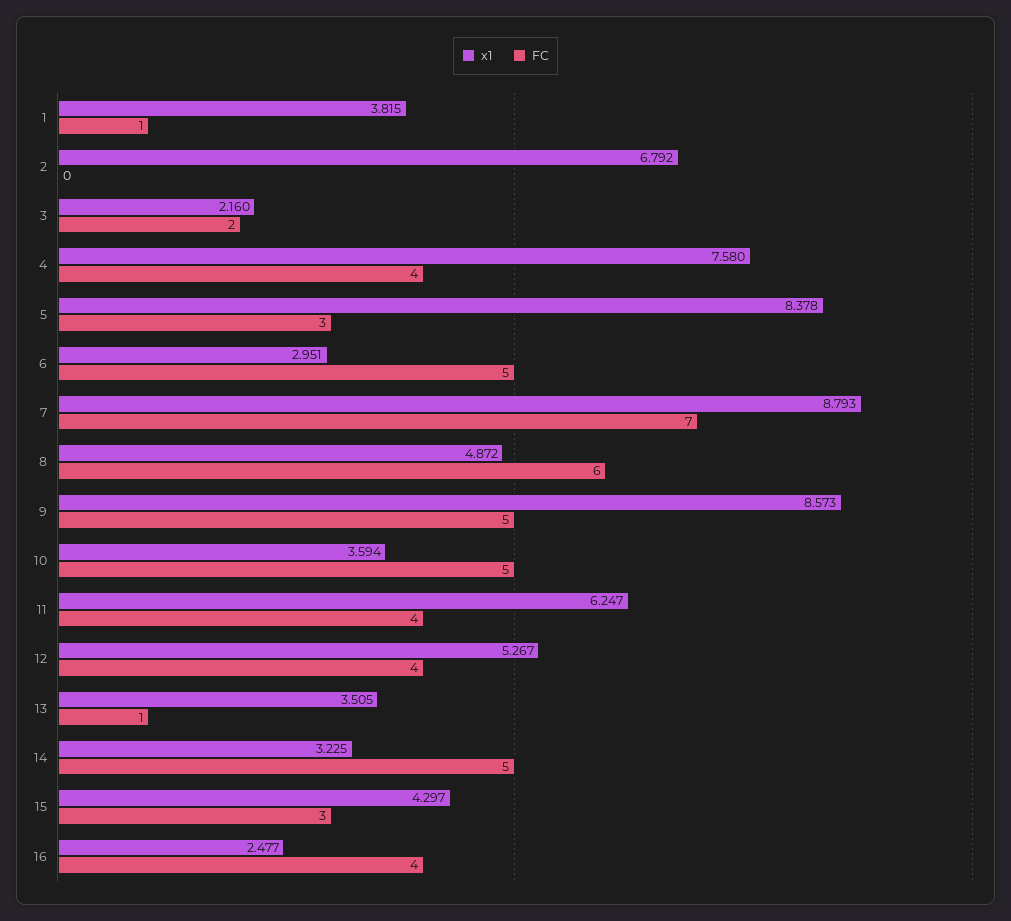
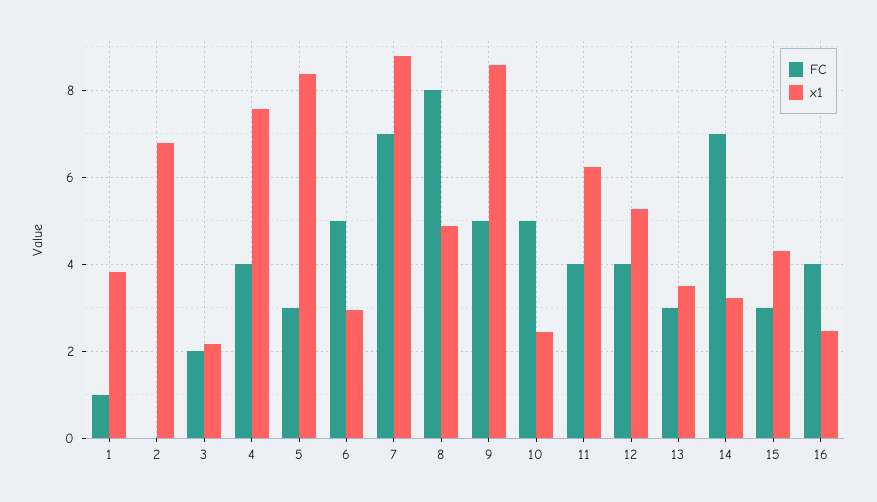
  {
    "x1": {
      "1": 3.815,
      "2": 6.792,
      "3": 2.16,
      "4": 7.58,
      "5": 8.378,
      "6": 2.951,
      "7": 8.793,
      "8": 4.872,
      "9": 8.573,
-     "10": 3.594,
+     "10": 2.4,
      "11": 6.247,
      "12": 5.267,
      "13": 3.505,
      "14": 3.225,
      "15": 4.297,
      "16": 2.477
    },
    "FC": {
      "1": 1,
      "2": 0,
      "3": 2,
      "4": 4,
      "5": 3,
      "6": 5,
      "7": 7,
-     "8": 6,
+     "8": 8,
      "9": 5,
      "10": 5,
      "11": 4,
      "12": 4,
-     "13": 1,
+     "13": 3,
-     "14": 5,
+     "14": 7,
      "15": 3,
      "16": 4
    }
  }

